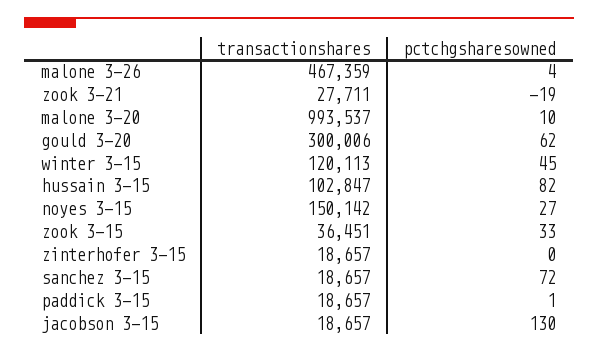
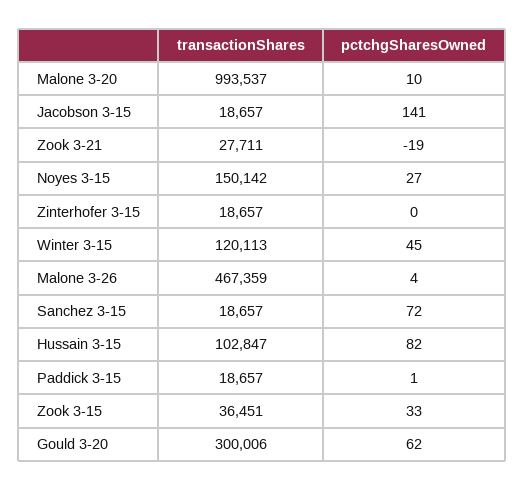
  {
    "transactionshares": {
      "malone 3-26": 467359,
      "zook 3-21": 27711,
      "malone 3-20": 993537,
      "gould 3-20": 300006,
      "winter 3-15": 120113,
      "hussain 3-15": 102847,
      "noyes 3-15": 150142,
      "zook 3-15": 36451,
      "zinterhofer 3-15": 18657,
      "sanchez 3-15": 18657,
      "paddick 3-15": 18657,
      "jacobson 3-15": 18657
    },
    "pctchgsharesowned": {
      "malone 3-26": 4,
      "zook 3-21": -19,
      "malone 3-20": 10,
      "gould 3-20": 62,
      "winter 3-15": 45,
      "hussain 3-15": 82,
      "noyes 3-15": 27,
      "zook 3-15": 33,
      "zinterhofer 3-15": 0,
      "sanchez 3-15": 72,
      "paddick 3-15": 1,
-     "jacobson 3-15": 130
+     "jacobson 3-15": 141
    }
  }

